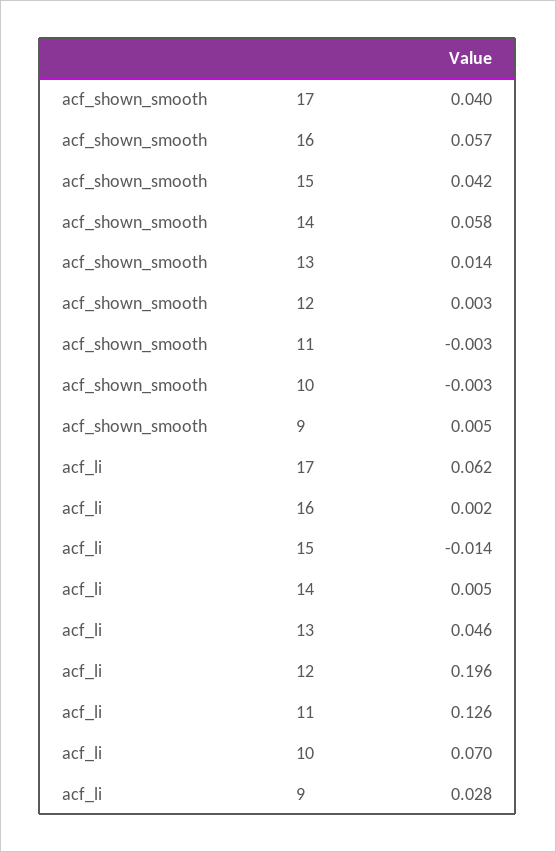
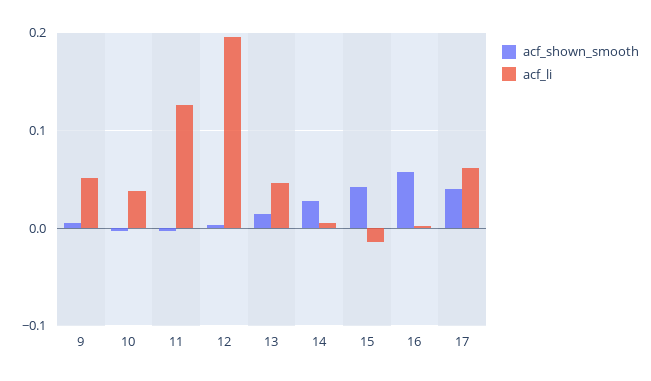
  {
    "acf_shown_smooth": {
      "17": 0.04,
      "16": 0.057,
      "15": 0.042,
-     "14": 0.058,
+     "14": 0.03,
      "13": 0.014,
      "12": 0.003,
      "11": -0.003,
      "10": -0.003,
      "9": 0.005
    },
    "acf_li": {
      "17": 0.062,
      "16": 0.002,
      "15": -0.014,
      "14": 0.005,
      "13": 0.046,
      "12": 0.196,
      "11": 0.126,
-     "10": 0.07,
+     "10": 0.04,
-     "9": 0.028
+     "9": 0.05
    }
  }

